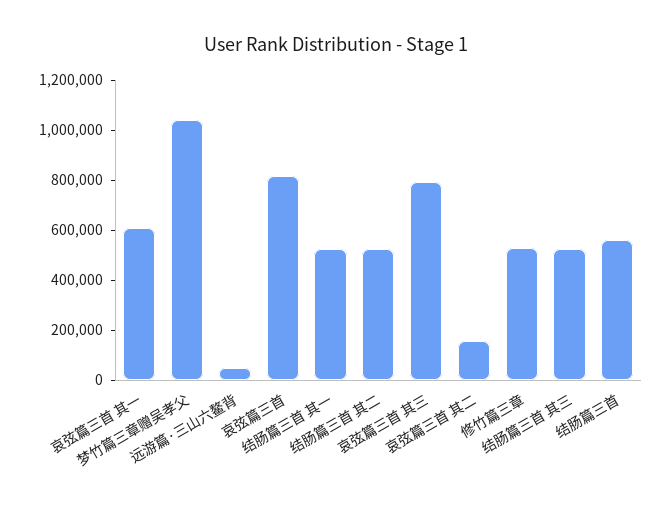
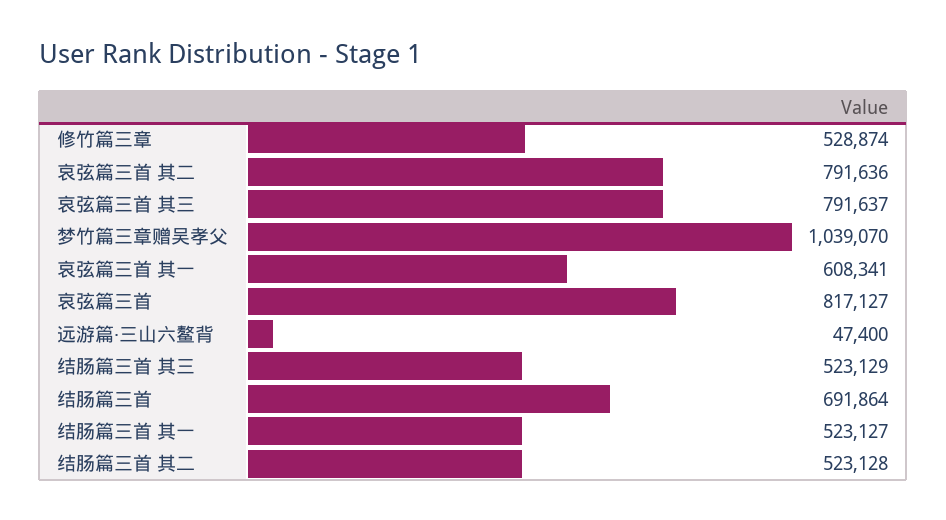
  {
    "哀弦篇三首 其一": 608341,
    "梦竹篇三章赠吴孝父": 1039070,
    "远游篇·三山六鳌背": 47400,
    "哀弦篇三首": 817127,
    "结肠篇三首 其一": 523127,
    "结肠篇三首 其二": 523128,
    "哀弦篇三首 其三": 791637,
-   "哀弦篇三首 其二": 150000,
+   "哀弦篇三首 其二": 791636,
    "修竹篇三章": 528874,
    "结肠篇三首 其三": 523129,
-   "结肠篇三首": 550000
+   "结肠篇三首": 691864
  }

